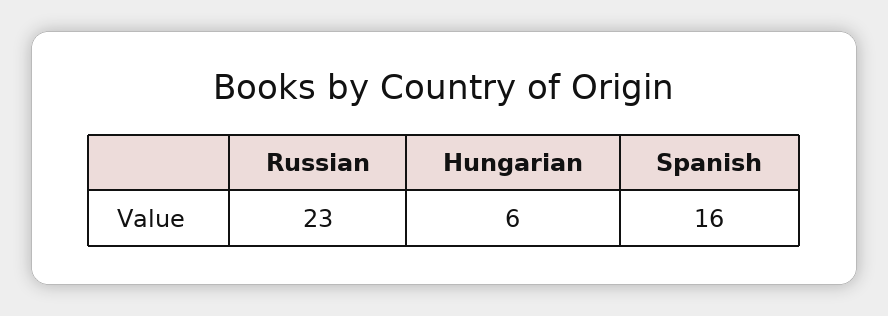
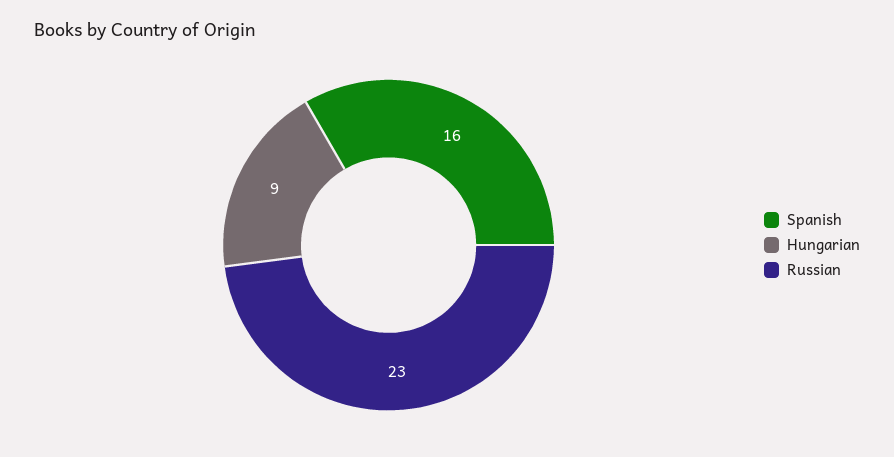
  {
    "Russian": 23,
-   "Hungarian": 6,
+   "Hungarian": 9,
    "Spanish": 16
  }

